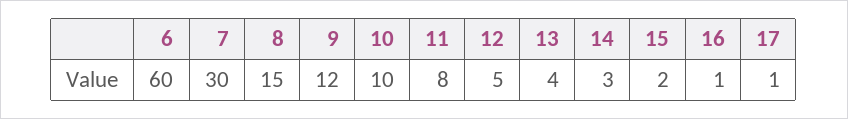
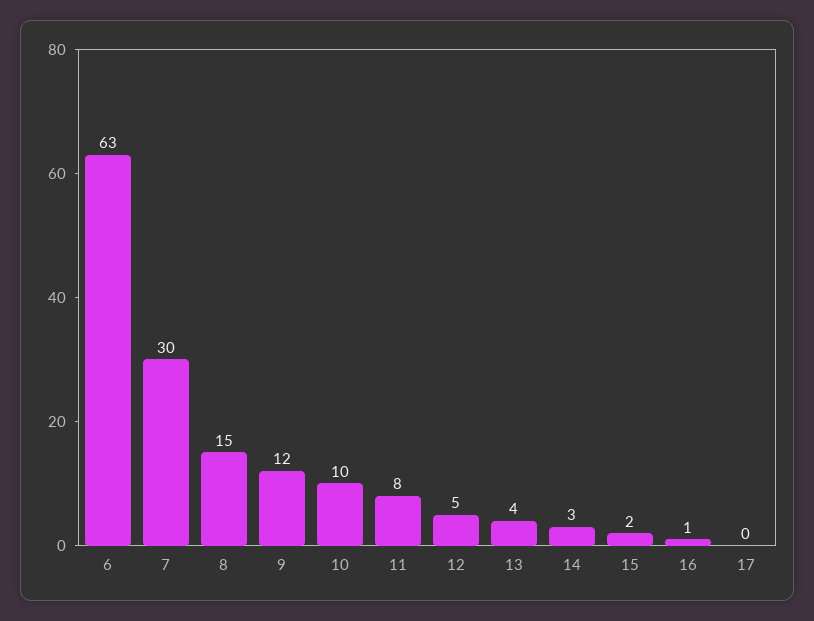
  {
-   "6": 60,
+   "6": 63,
    "7": 30,
    "8": 15,
    "9": 12,
    "10": 10,
    "11": 8,
    "12": 5,
    "13": 4,
    "14": 3,
    "15": 2,
    "16": 1,
-   "17": 1
+   "17": 0
  }

